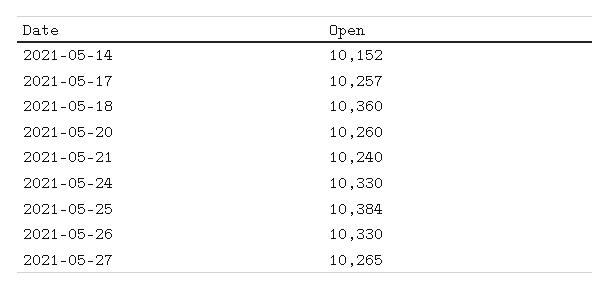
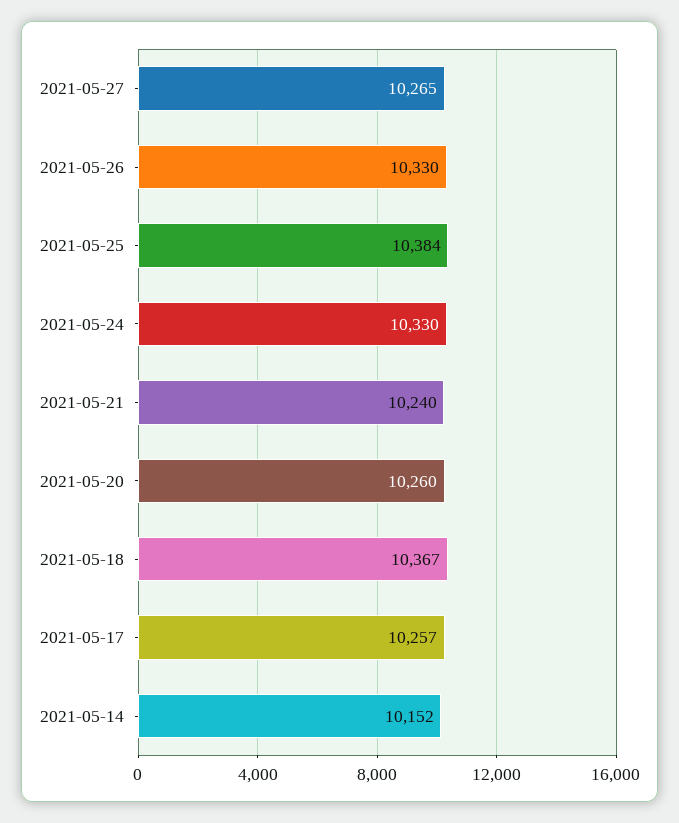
  {
    "2021-05-14": 10152,
    "2021-05-17": 10257,
-   "2021-05-18": 10360,
+   "2021-05-18": 10367,
    "2021-05-20": 10260,
    "2021-05-21": 10240,
    "2021-05-24": 10330,
    "2021-05-25": 10384,
    "2021-05-26": 10330,
    "2021-05-27": 10265
  }

